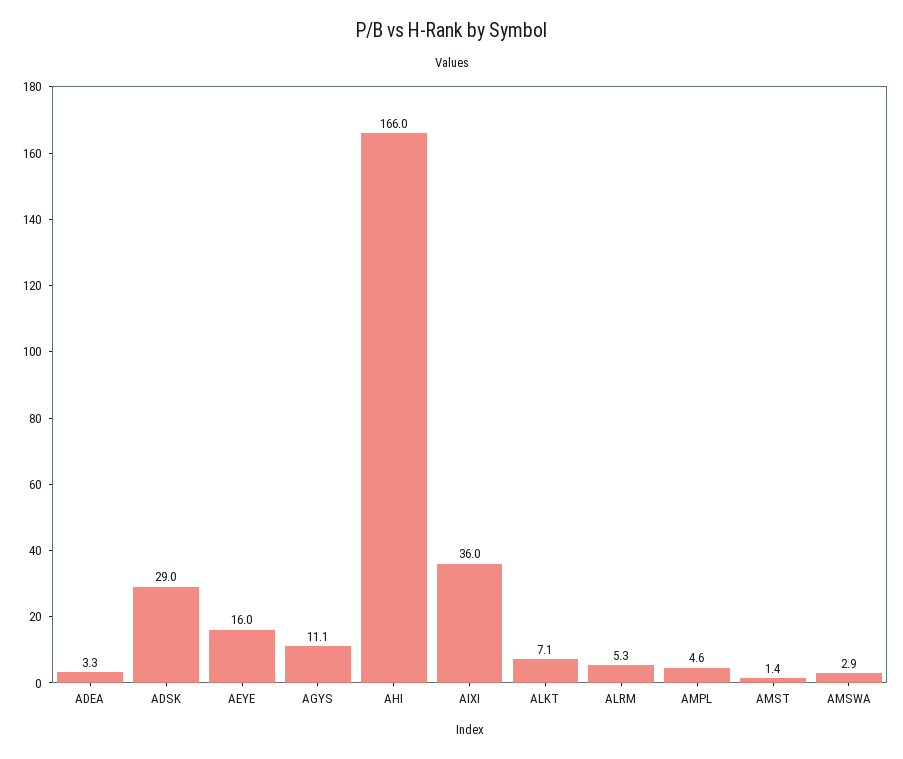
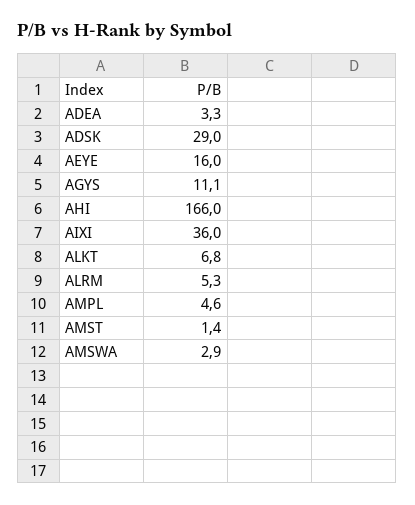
  {
    "ADEA": 3.3,
    "ADSK": 29,
    "AEYE": 16,
    "AGYS": 11.1,
    "AHI": 166,
    "AIXI": 36,
-   "ALKT": 7.1,
+   "ALKT": 6.8,
    "ALRM": 5.3,
    "AMPL": 4.6,
    "AMST": 1.4,
    "AMSWA": 2.9
  }

